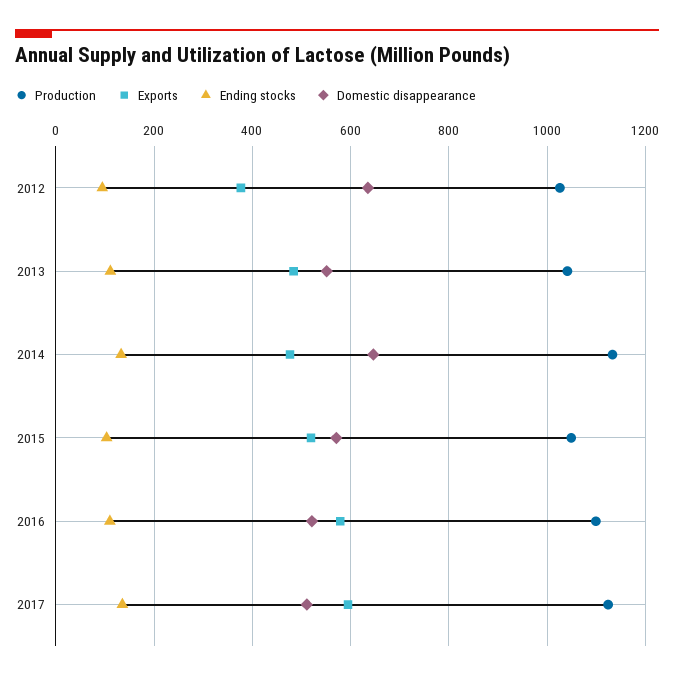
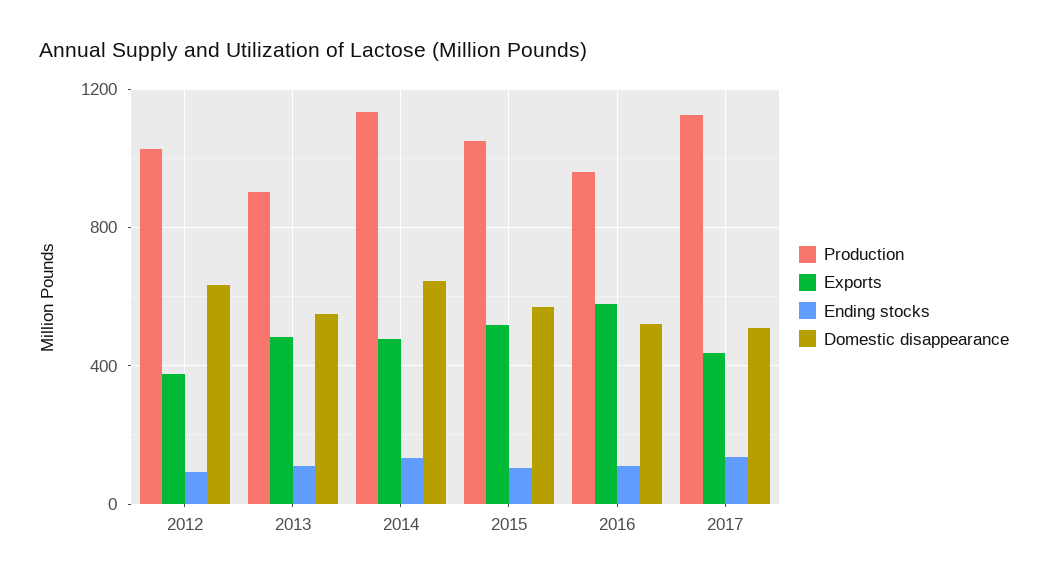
  {
    "Production": {
      "2012": 1020,
-     "2013": 1040,
+     "2013": 900,
      "2014": 1140,
      "2015": 1040,
-     "2016": 1100,
+     "2016": 950,
      "2017": 1120
    },
    "Exports": {
      "2012": 380,
      "2013": 480,
      "2014": 480,
      "2015": 520,
      "2016": 580,
-     "2017": 600
+     "2017": 450
    },
    "Ending stocks": {
      "2012": 100,
      "2013": 120,
      "2014": 140,
      "2015": 100,
      "2016": 100,
      "2017": 140
    },
    "Domestic disappearance": {
      "2012": 640,
      "2013": 560,
      "2014": 640,
      "2015": 580,
      "2016": 520,
      "2017": 520
    }
  }

